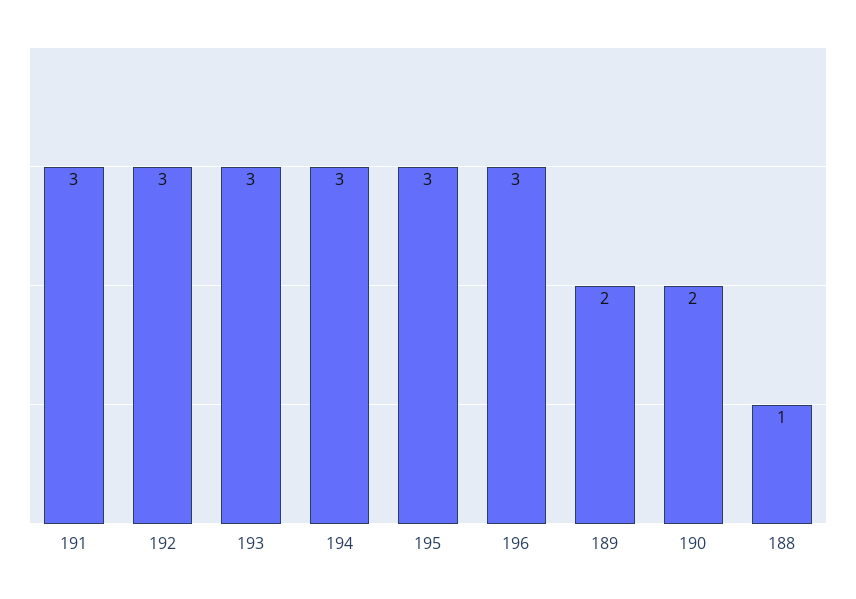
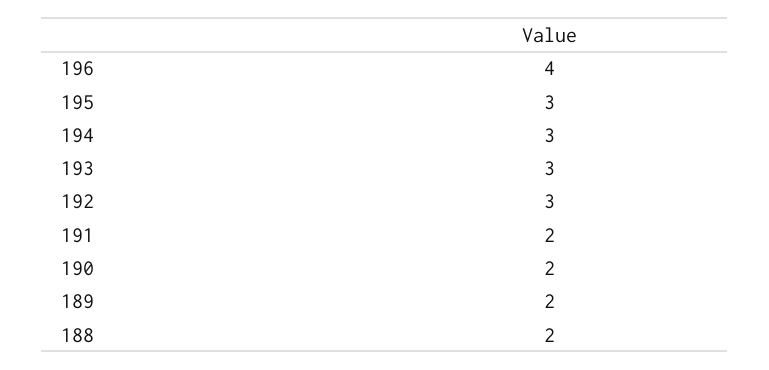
  {
-   "191": 3,
+   "191": 2,
    "192": 3,
    "193": 3,
    "194": 3,
    "195": 3,
-   "196": 3,
+   "196": 4,
    "189": 2,
    "190": 2,
-   "188": 1
+   "188": 2
  }

